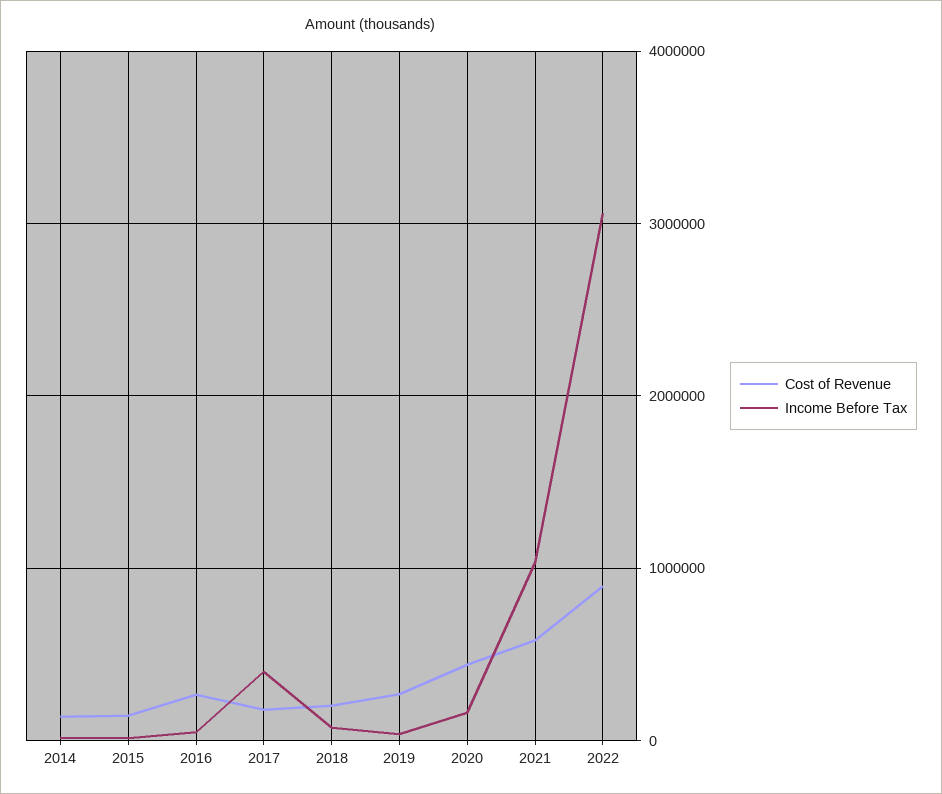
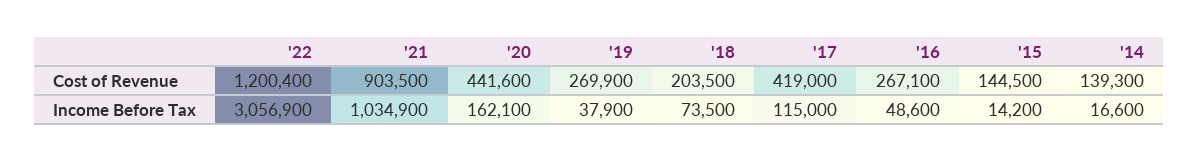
  {
    "Cost of Revenue": {
      "2014": 139300,
      "2015": 144500,
      "2016": 267100,
-     "2017": 200000,
+     "2017": 419000,
      "2018": 203500,
      "2019": 269900,
      "2020": 441600,
-     "2021": 600000,
+     "2021": 903500,
-     "2022": 900000
+     "2022": 1200400
    },
    "Income Before Tax": {
      "2014": 16600,
      "2015": 14200,
      "2016": 48600,
-     "2017": 400000,
+     "2017": 115000,
      "2018": 73500,
      "2019": 37900,
      "2020": 162100,
      "2021": 1034900,
      "2022": 3056900
    }
  }

